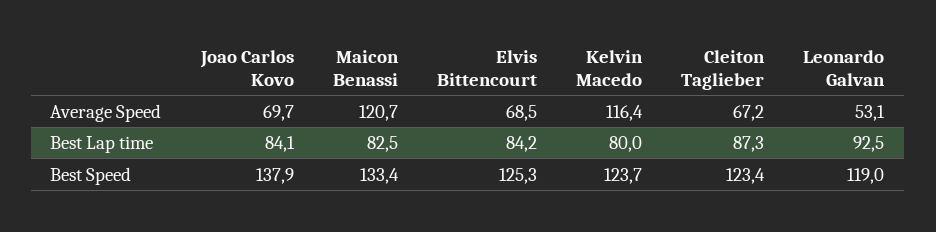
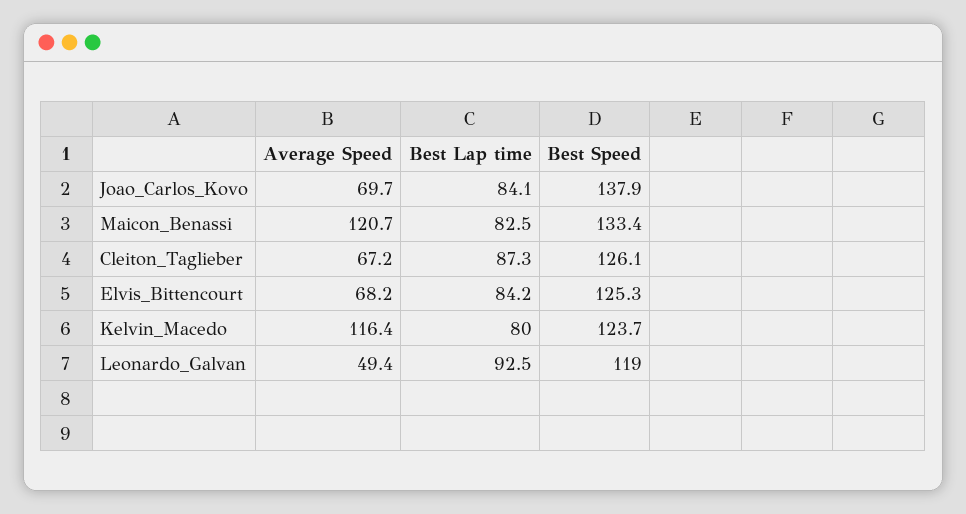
  {
    "Joao Carlos Kovo": {
      "Average Speed": 69.7,
      "Best Lap time": 84.1,
      "Best Speed": 137.9
    },
    "Maicon Benassi": {
      "Average Speed": 120.7,
      "Best Lap time": 82.5,
      "Best Speed": 133.4
    },
    "Elvis Bittencourt": {
-     "Average Speed": 68.5,
+     "Average Speed": 68.2,
      "Best Lap time": 84.2,
      "Best Speed": 125.3
    },
    "Kelvin Macedo": {
      "Average Speed": 116.4,
      "Best Lap time": 80,
      "Best Speed": 123.7
    },
    "Cleiton Taglieber": {
      "Average Speed": 67.2,
      "Best Lap time": 87.3,
-     "Best Speed": 123.4
+     "Best Speed": 126.1
    },
    "Leonardo Galvan": {
-     "Average Speed": 53.1,
+     "Average Speed": 49.4,
      "Best Lap time": 92.5,
      "Best Speed": 119
    }
  }

